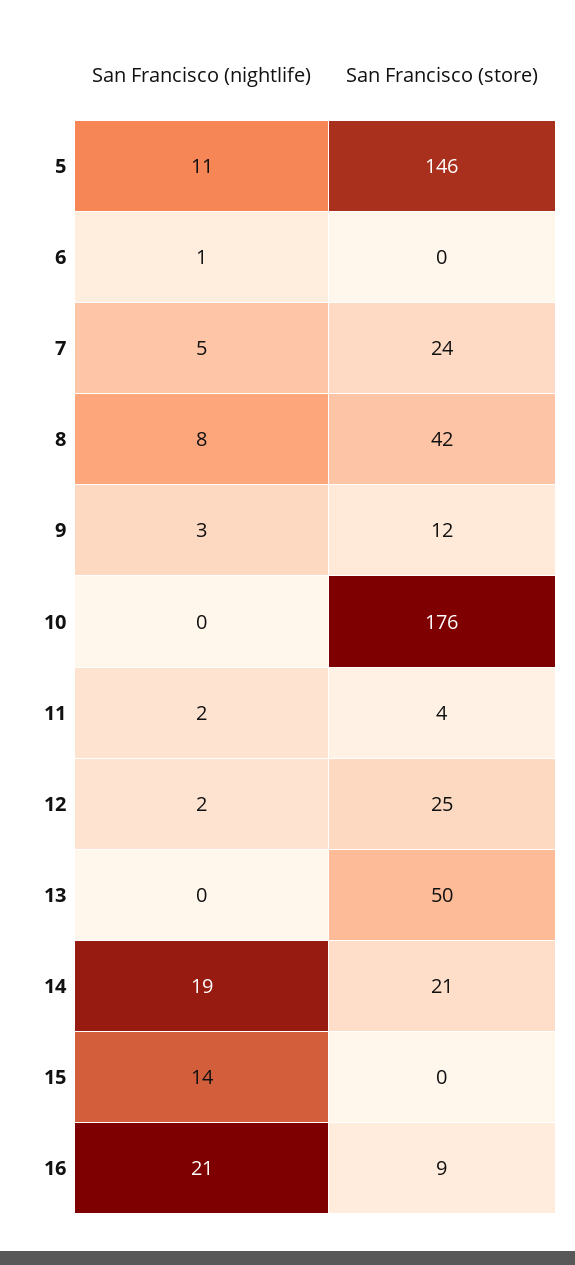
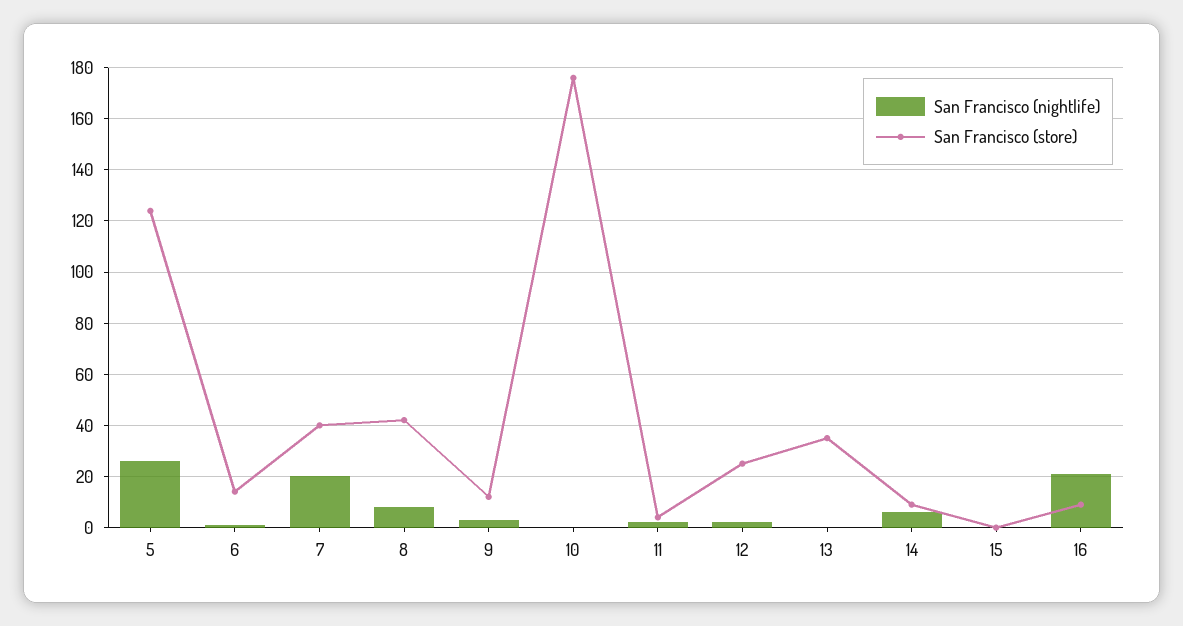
  {
    "San Francisco (nightlife)": {
-     "5": 11,
+     "5": 25,
      "6": 1,
-     "7": 5,
+     "7": 20,
      "8": 8,
      "9": 3,
      "10": 0,
      "11": 2,
      "12": 2,
      "13": 0,
-     "14": 19,
+     "14": 5,
-     "15": 14,
+     "15": 0,
      "16": 21
    },
    "San Francisco (store)": {
-     "5": 146,
+     "5": 125,
-     "6": 0,
+     "6": 15,
-     "7": 24,
+     "7": 40,
      "8": 42,
      "9": 12,
      "10": 176,
      "11": 4,
      "12": 25,
-     "13": 50,
+     "13": 35,
-     "14": 21,
+     "14": 10,
      "15": 0,
      "16": 9
    }
  }

